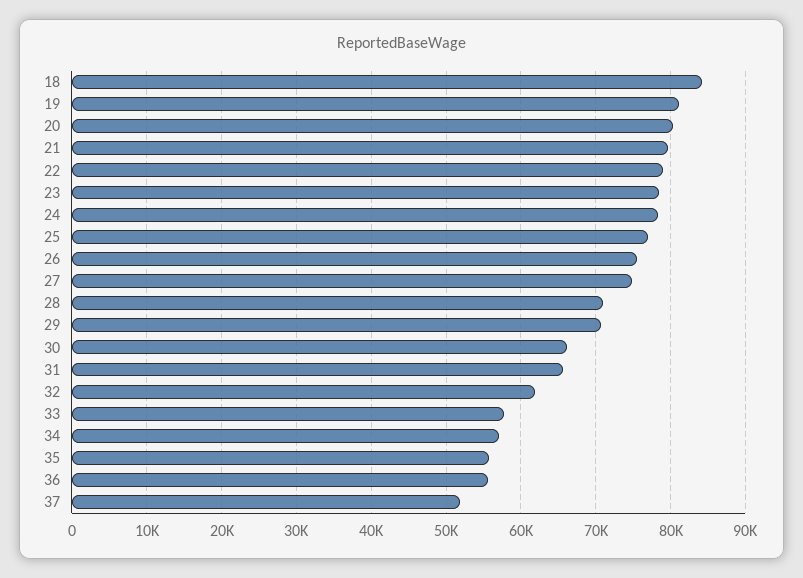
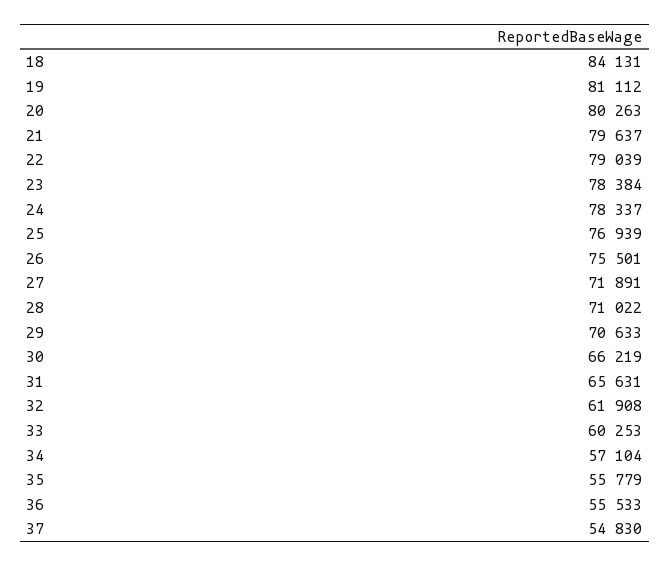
  {
    "18": 84131,
    "19": 81112,
    "20": 80263,
    "21": 79637,
    "22": 79039,
    "23": 78384,
    "24": 78337,
    "25": 76939,
    "26": 75501,
-   "27": 75000,
+   "27": 71891,
    "28": 71022,
    "29": 70633,
    "30": 66219,
    "31": 65631,
    "32": 61908,
-   "33": 58000,
+   "33": 60253,
    "34": 57104,
    "35": 55779,
    "36": 55533,
-   "37": 52000
+   "37": 54830
  }

